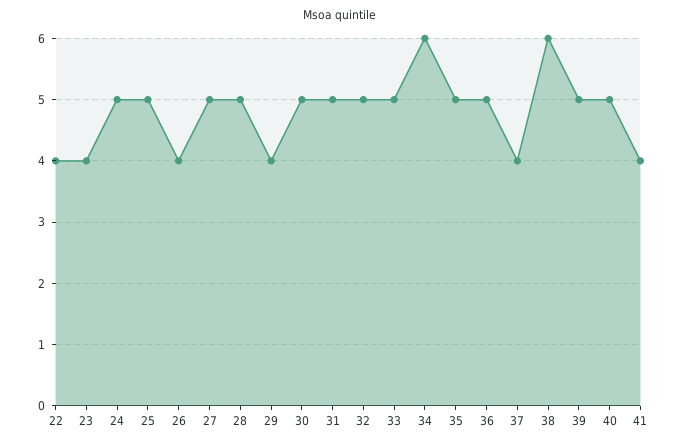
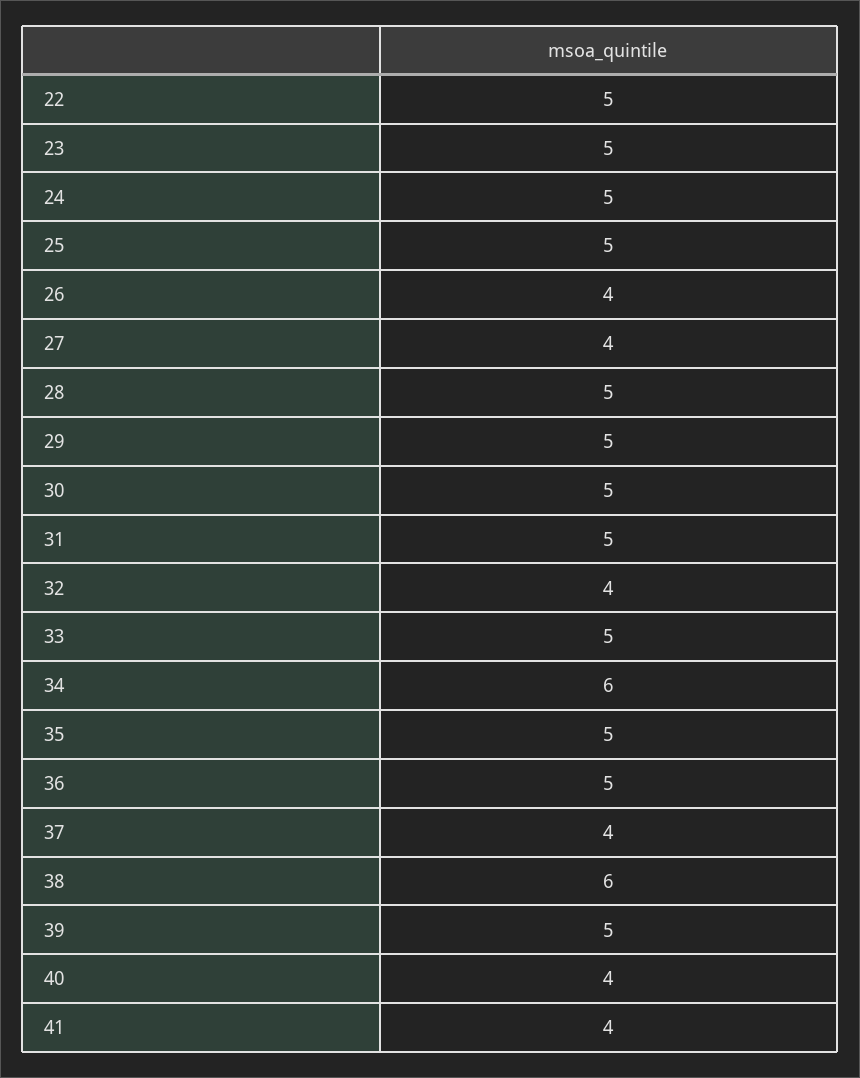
  {
-   "22": 4,
+   "22": 5,
-   "23": 4,
+   "23": 5,
    "24": 5,
    "25": 5,
    "26": 4,
-   "27": 5,
+   "27": 4,
    "28": 5,
-   "29": 4,
+   "29": 5,
    "30": 5,
    "31": 5,
-   "32": 5,
+   "32": 4,
    "33": 5,
    "34": 6,
    "35": 5,
    "36": 5,
    "37": 4,
    "38": 6,
    "39": 5,
-   "40": 5,
+   "40": 4,
    "41": 4
  }

